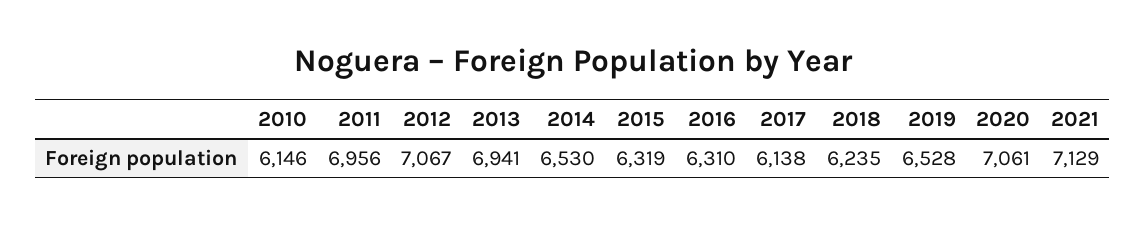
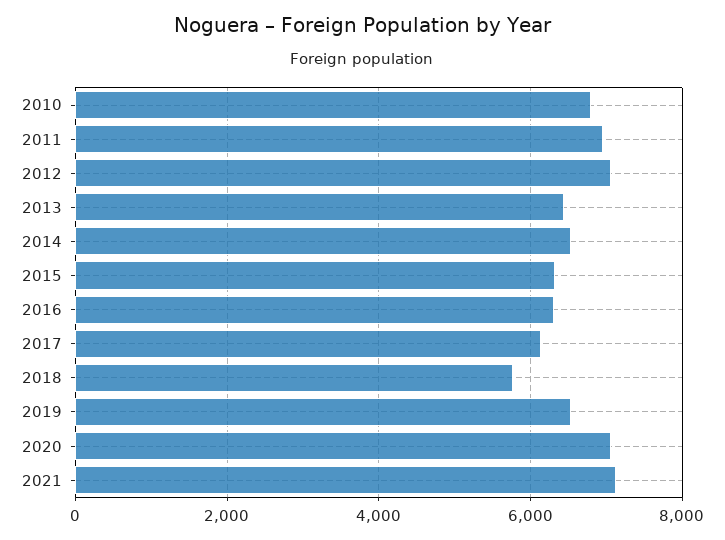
  {
-   "2010": 6146,
+   "2010": 6800,
    "2011": 6956,
    "2012": 7067,
-   "2013": 6941,
+   "2013": 6400,
    "2014": 6530,
    "2015": 6319,
    "2016": 6310,
    "2017": 6138,
-   "2018": 6235,
+   "2018": 5800,
    "2019": 6528,
    "2020": 7061,
    "2021": 7129
  }

